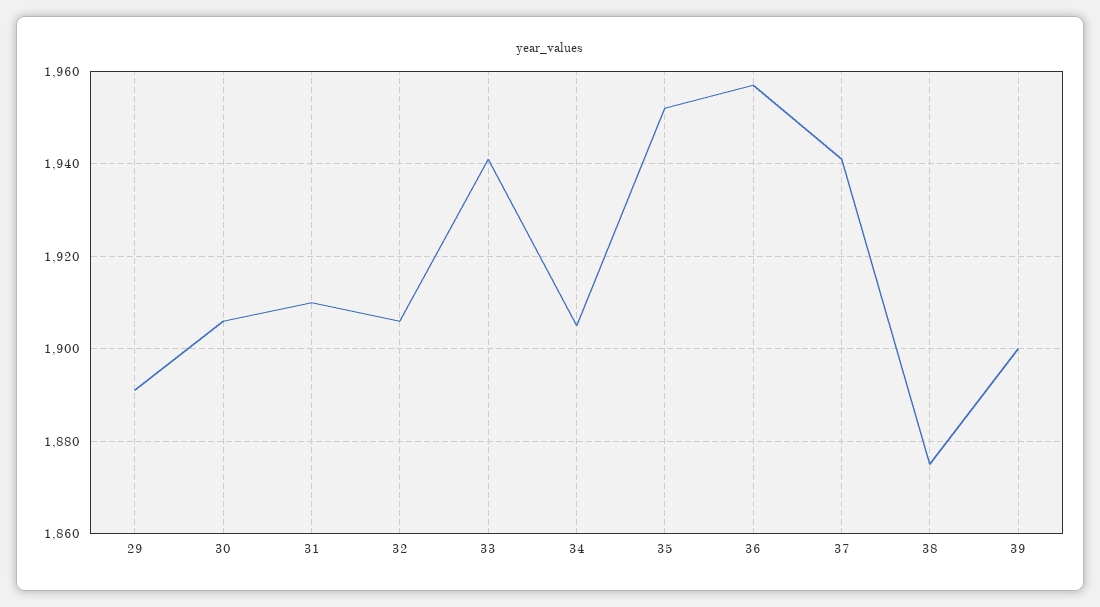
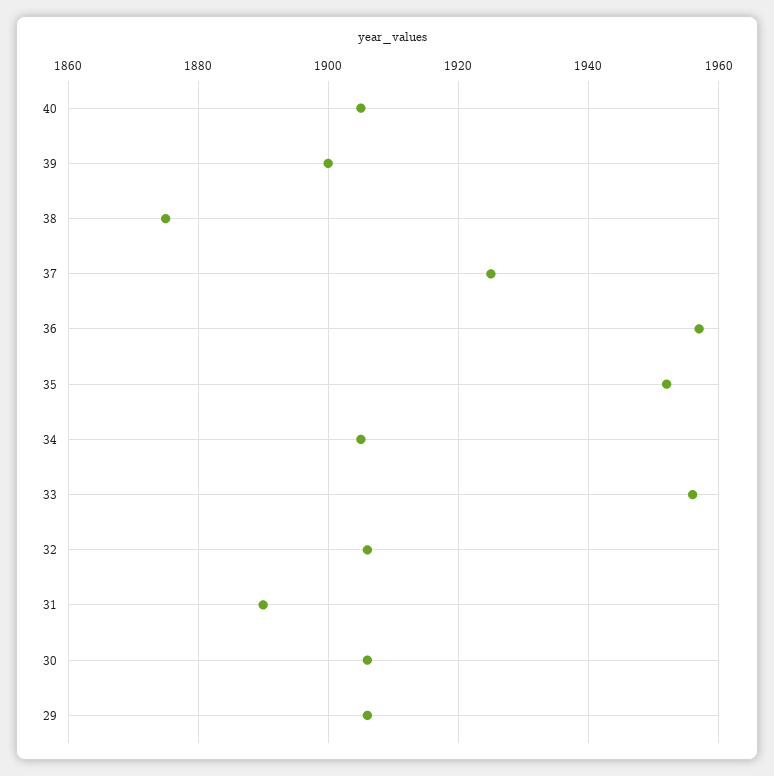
  {
-   "29": 1890,
+   "29": 1905,
    "30": 1905,
-   "31": 1910,
+   "31": 1890,
    "32": 1905,
-   "33": 1940,
+   "33": 1955,
    "34": 1905,
    "35": 1950,
    "36": 1955,
-   "37": 1940,
+   "37": 1925,
    "38": 1875,
-   "39": 1900
+   "39": 1900,
+   "40": 1905
  }

